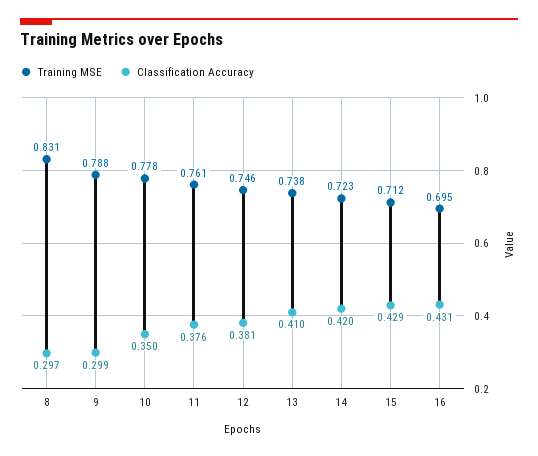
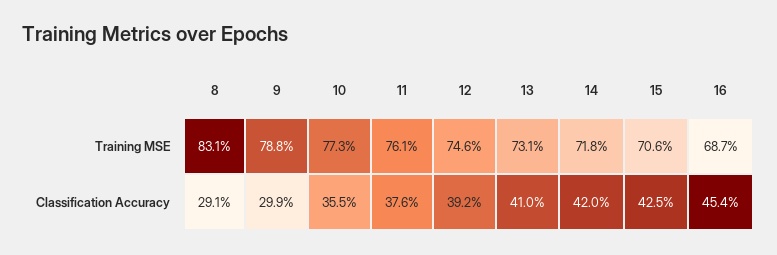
  {
    "Training MSE": {
      "8": 0.831,
      "9": 0.788,
-     "10": 0.778,
+     "10": 0.773,
      "11": 0.761,
      "12": 0.746,
-     "13": 0.738,
+     "13": 0.731,
-     "14": 0.723,
+     "14": 0.718,
-     "15": 0.712,
+     "15": 0.706,
-     "16": 0.695
+     "16": 0.687
    },
    "Classification Accuracy": {
-     "8": 0.297,
+     "8": 0.291,
      "9": 0.299,
-     "10": 0.35,
+     "10": 0.355,
      "11": 0.376,
-     "12": 0.381,
+     "12": 0.392,
      "13": 0.41,
      "14": 0.42,
-     "15": 0.429,
+     "15": 0.425,
-     "16": 0.431
+     "16": 0.454
    }
  }

